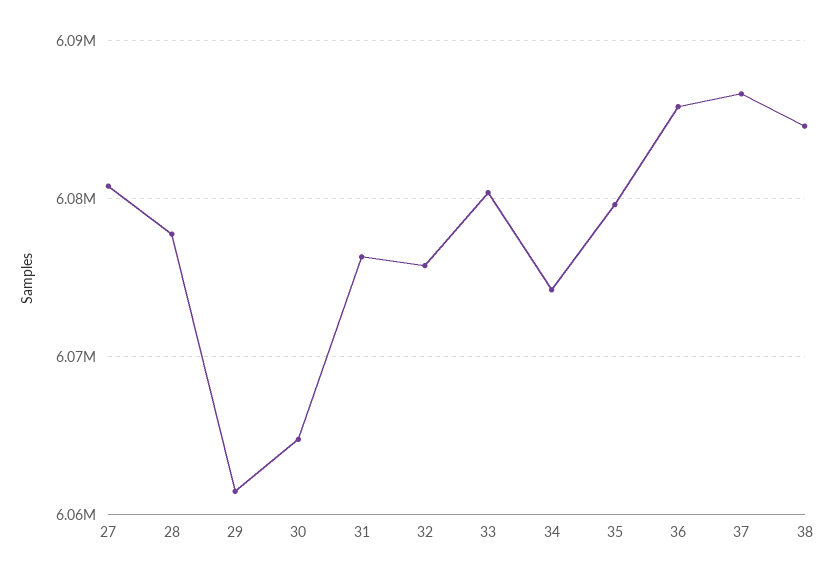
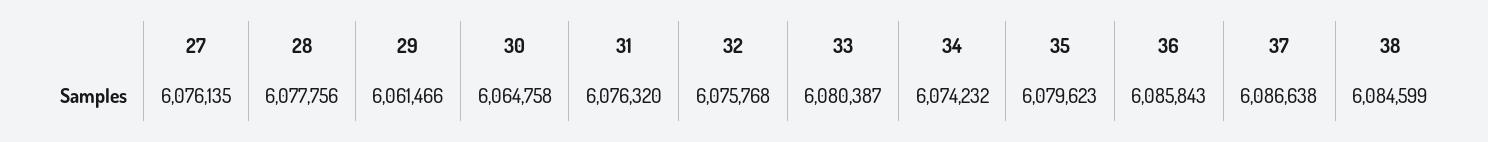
  {
-   "27": 6081000,
+   "27": 6076135,
    "28": 6077756,
    "29": 6061466,
    "30": 6064758,
    "31": 6076320,
    "32": 6075768,
    "33": 6080387,
    "34": 6074232,
    "35": 6079623,
    "36": 6085843,
    "37": 6086638,
    "38": 6084599
  }

